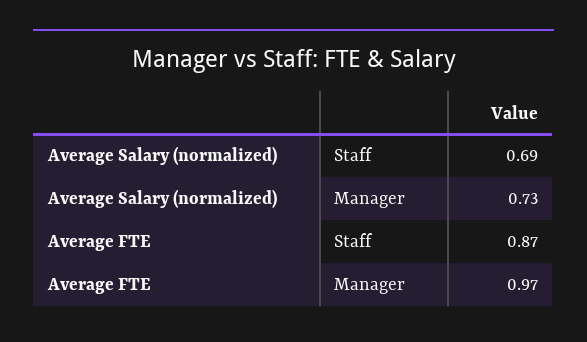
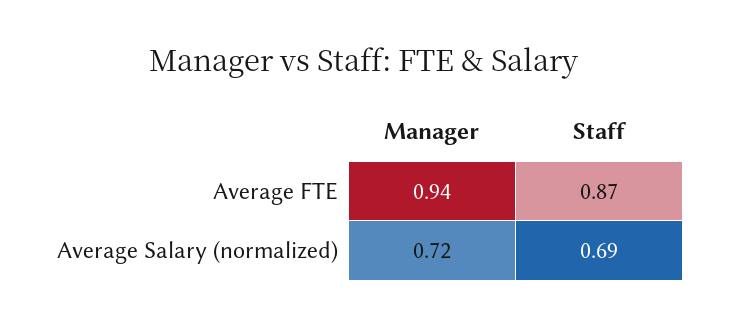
  {
    "Average Salary (normalized)": {
      "Staff": 0.69,
-     "Manager": 0.73
+     "Manager": 0.72
    },
    "Average FTE": {
      "Staff": 0.87,
-     "Manager": 0.97
+     "Manager": 0.94
    }
  }

